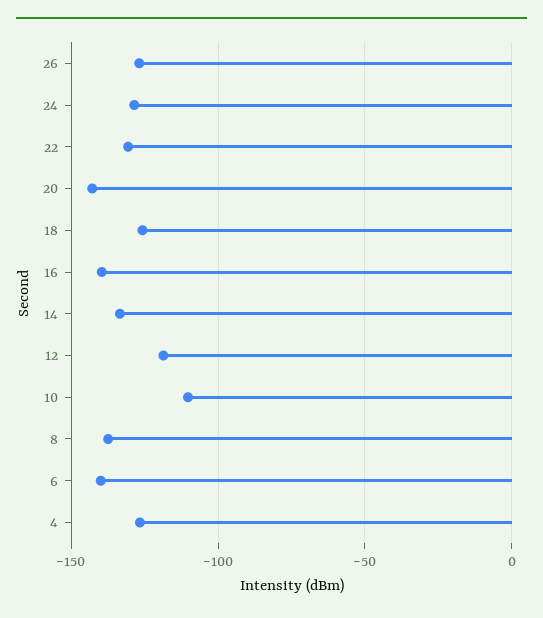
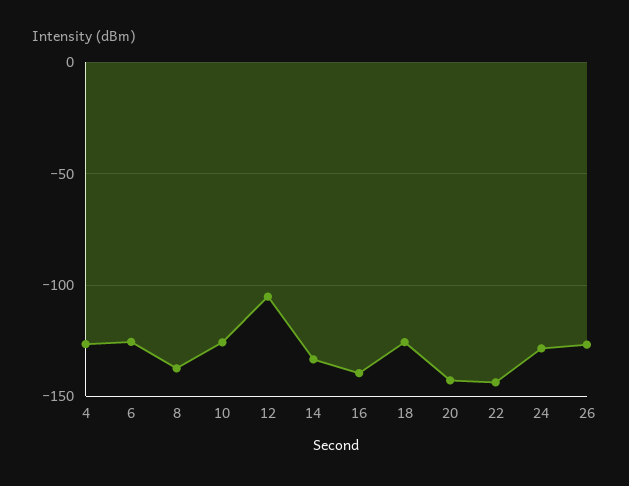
  {
    "26": -125,
    "24": -130,
-   "22": -130,
+   "22": -145,
    "20": -145,
    "18": -125,
    "16": -140,
    "14": -135,
-   "12": -120,
+   "12": -105,
-   "10": -110,
+   "10": -125,
    "8": -135,
-   "6": -140,
+   "6": -125,
    "4": -125
  }

